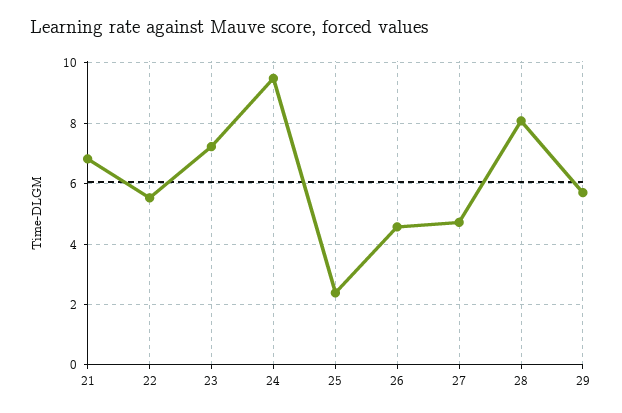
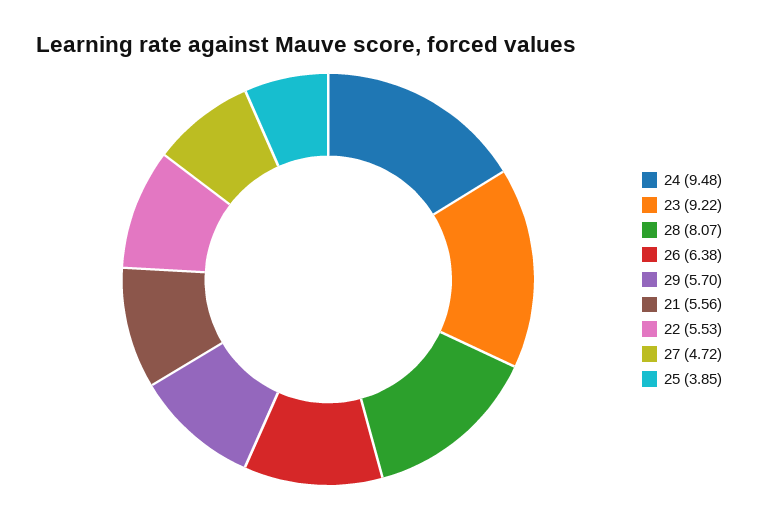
  {
-   "21": 6.8,
+   "21": 5.56,
    "22": 5.53,
-   "23": 7.2,
+   "23": 9.22,
    "24": 9.48,
-   "25": 2.4,
+   "25": 3.85,
-   "26": 4.6,
+   "26": 6.38,
    "27": 4.72,
    "28": 8.07,
    "29": 5.7
  }

